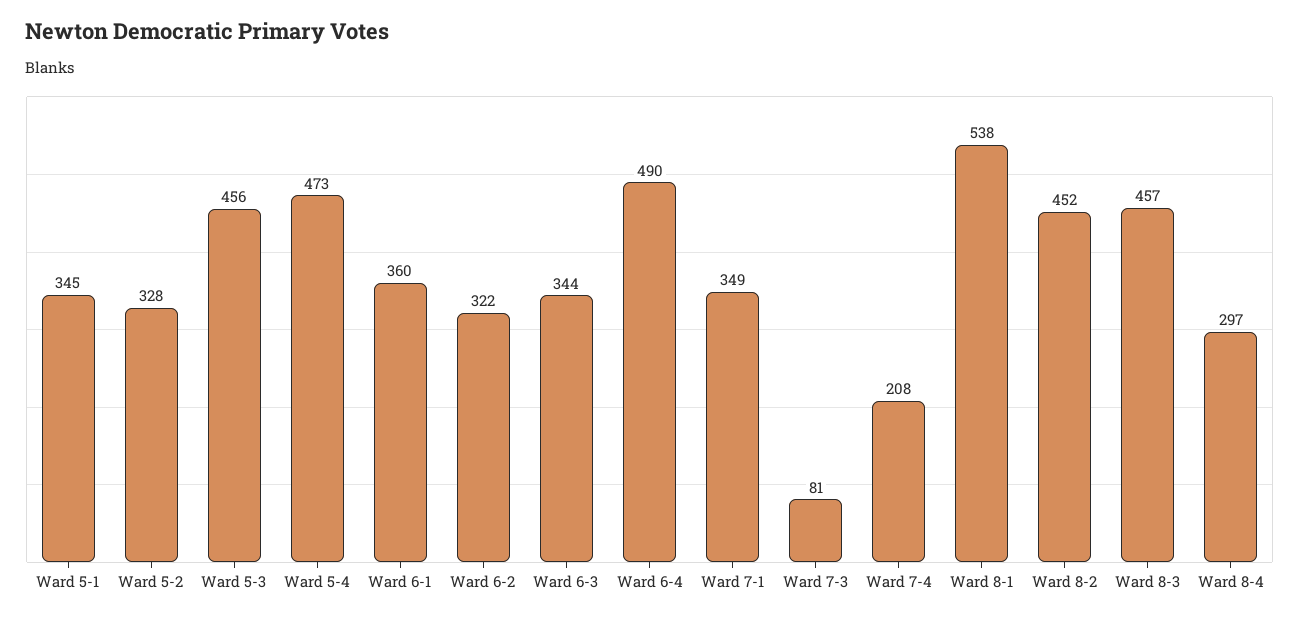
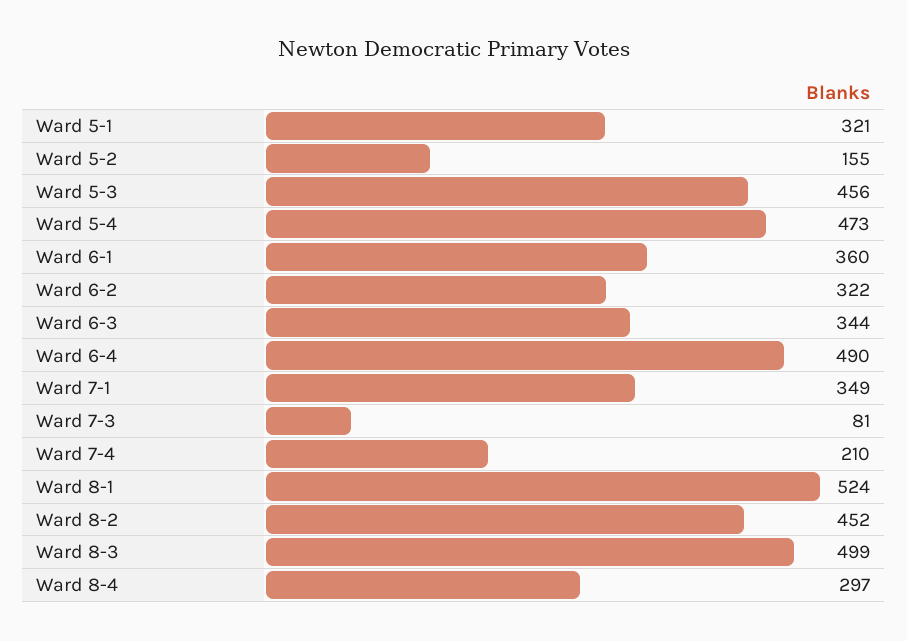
  {
-   "Ward 5-1": 345,
+   "Ward 5-1": 321,
-   "Ward 5-2": 328,
+   "Ward 5-2": 155,
    "Ward 5-3": 456,
    "Ward 5-4": 473,
    "Ward 6-1": 360,
    "Ward 6-2": 322,
    "Ward 6-3": 344,
    "Ward 6-4": 490,
    "Ward 7-1": 349,
    "Ward 7-3": 81,
-   "Ward 7-4": 208,
+   "Ward 7-4": 210,
-   "Ward 8-1": 538,
+   "Ward 8-1": 524,
    "Ward 8-2": 452,
-   "Ward 8-3": 457,
+   "Ward 8-3": 499,
    "Ward 8-4": 297
  }

